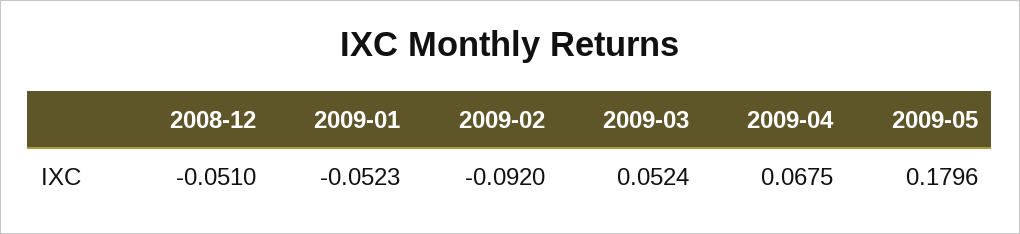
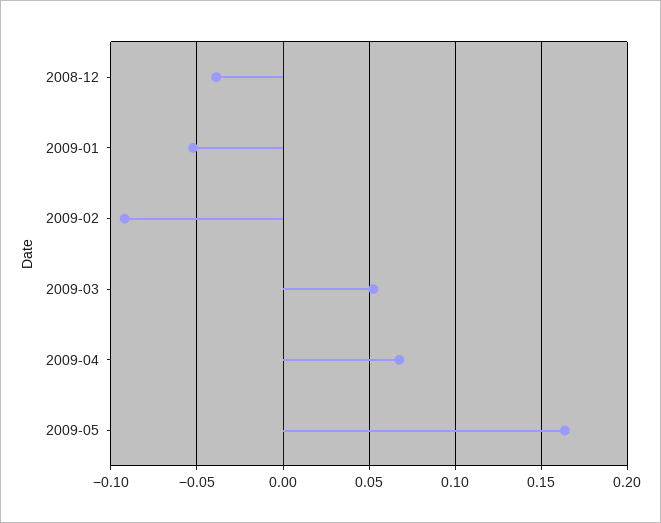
  {
-   "2008-12": -0.051,
+   "2008-12": -0.04,
    "2009-01": -0.0523,
    "2009-02": -0.092,
    "2009-03": 0.0524,
    "2009-04": 0.0675,
-   "2009-05": 0.1796
+   "2009-05": 0.165
  }

